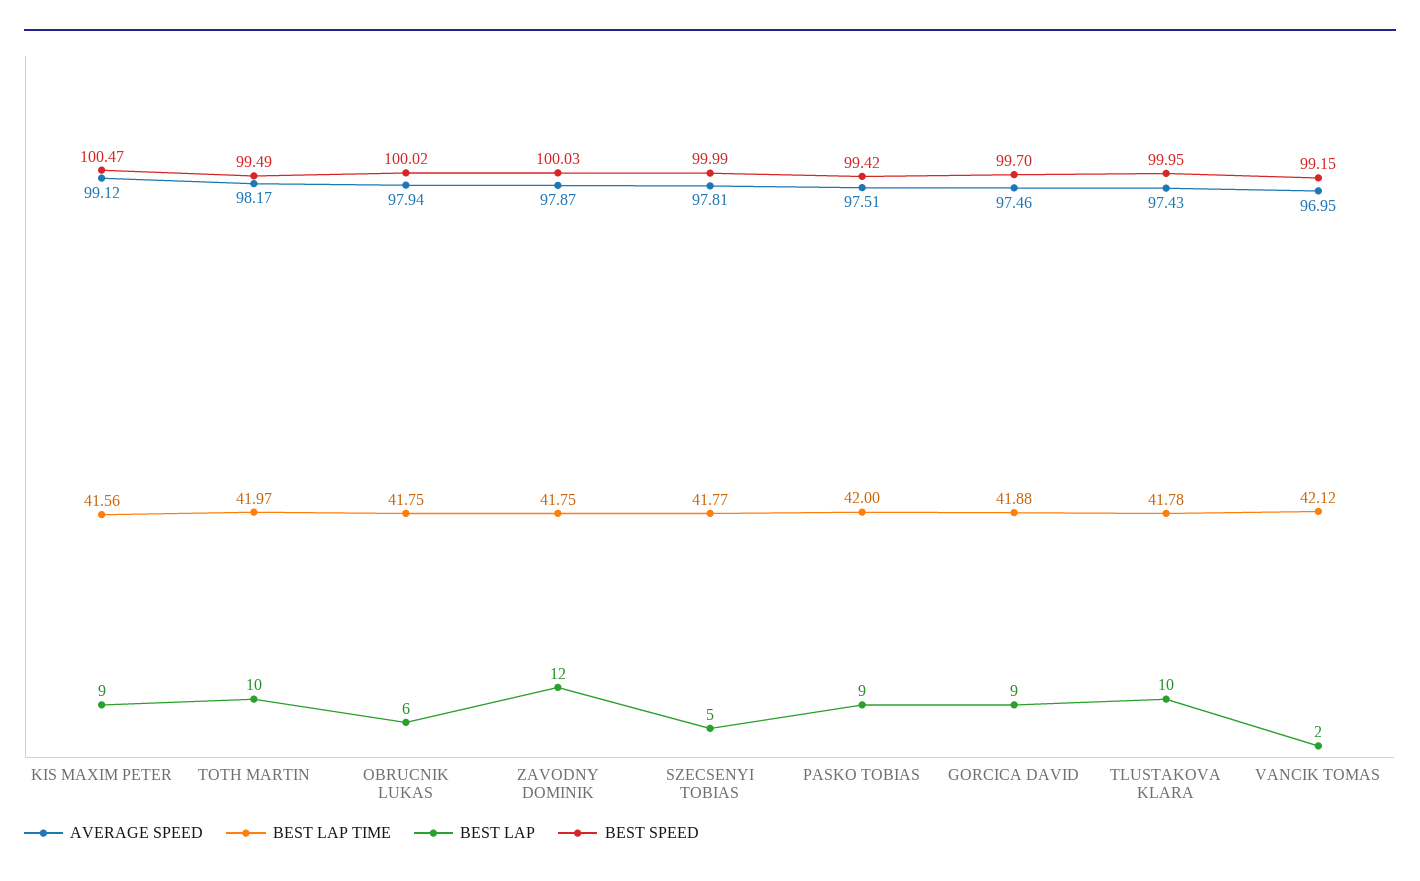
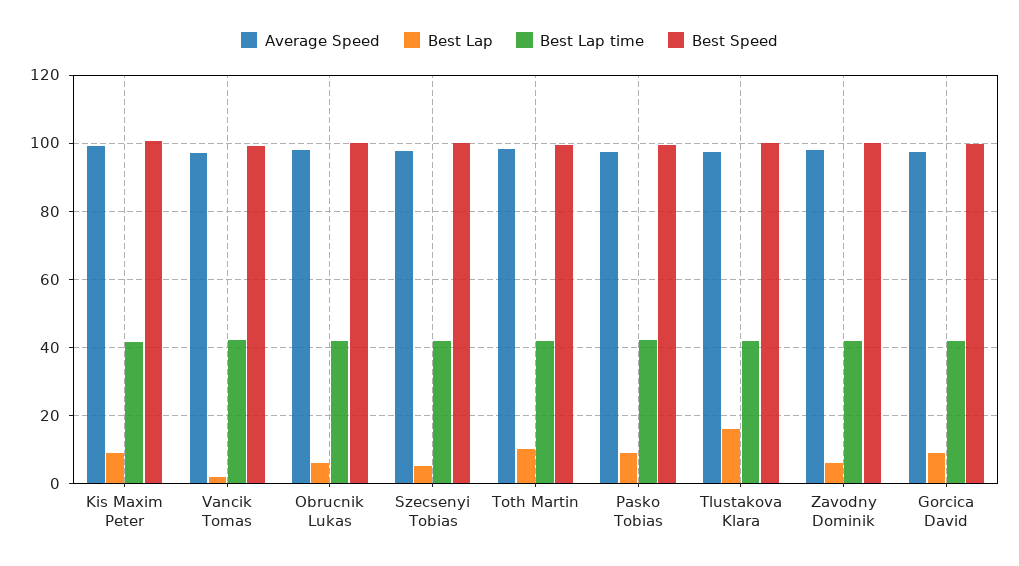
  {
    "AVERAGE SPEED": {
      "KIS MAXIM PETER": 99.12,
      "TOTH MARTIN": 98.17,
      "OBRUCNIK LUKAS": 97.94,
      "ZAVODNY DOMINIK": 97.87,
      "SZECSENYI TOBIAS": 97.81,
      "PASKO TOBIAS": 97.51,
      "GORCICA DAVID": 97.46,
      "TLUSTAKOVA KLARA": 97.43,
      "VANCIK TOMAS": 96.95
    },
    "BEST LAP TIME": {
      "KIS MAXIM PETER": 41.56,
      "TOTH MARTIN": 41.97,
      "OBRUCNIK LUKAS": 41.75,
      "ZAVODNY DOMINIK": 41.75,
      "SZECSENYI TOBIAS": 41.77,
      "PASKO TOBIAS": 42,
      "GORCICA DAVID": 41.88,
      "TLUSTAKOVA KLARA": 41.78,
      "VANCIK TOMAS": 42.12
    },
    "BEST LAP": {
      "KIS MAXIM PETER": 9,
      "TOTH MARTIN": 10,
      "OBRUCNIK LUKAS": 6,
-     "ZAVODNY DOMINIK": 12,
+     "ZAVODNY DOMINIK": 6,
      "SZECSENYI TOBIAS": 5,
      "PASKO TOBIAS": 9,
      "GORCICA DAVID": 9,
-     "TLUSTAKOVA KLARA": 10,
+     "TLUSTAKOVA KLARA": 16,
      "VANCIK TOMAS": 2
    },
    "BEST SPEED": {
      "KIS MAXIM PETER": 100.47,
      "TOTH MARTIN": 99.49,
      "OBRUCNIK LUKAS": 100.02,
      "ZAVODNY DOMINIK": 100.03,
      "SZECSENYI TOBIAS": 99.99,
      "PASKO TOBIAS": 99.42,
      "GORCICA DAVID": 99.7,
      "TLUSTAKOVA KLARA": 99.95,
      "VANCIK TOMAS": 99.15
    }
  }

